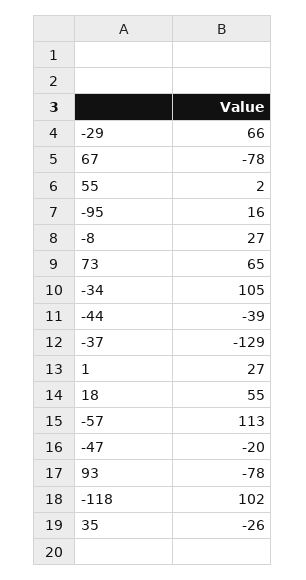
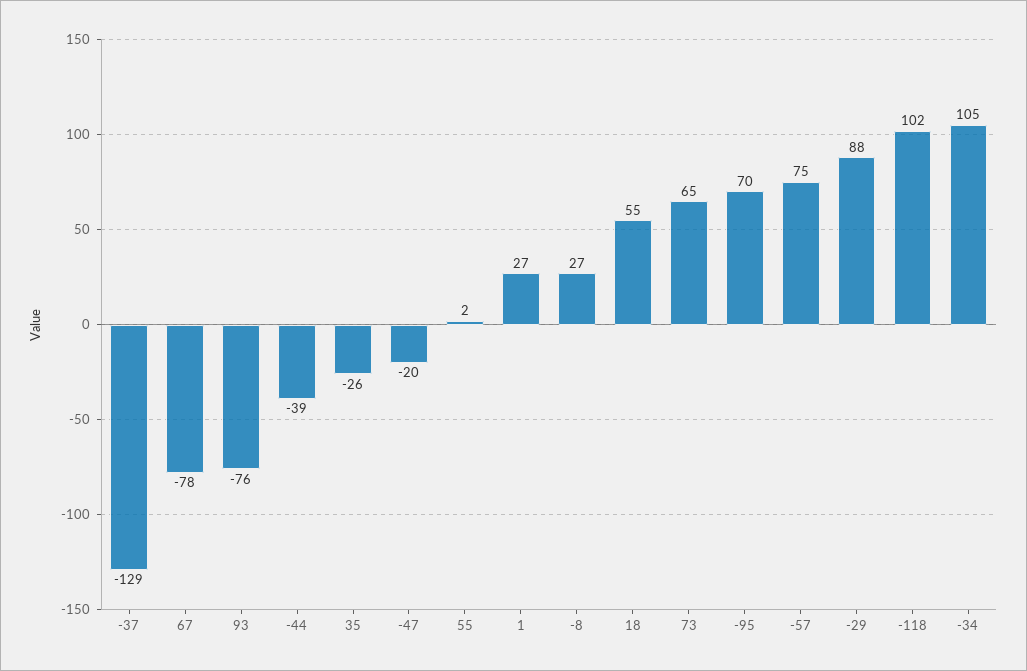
  {
-   "-29": 66,
+   "-29": 88,
    "67": -78,
    "55": 2,
-   "-95": 16,
+   "-95": 70,
    "-8": 27,
    "73": 65,
    "-34": 105,
    "-44": -39,
    "-37": -129,
    "1": 27,
    "18": 55,
-   "-57": 113,
+   "-57": 75,
    "-47": -20,
-   "93": -78,
+   "93": -76,
    "-118": 102,
    "35": -26
  }

